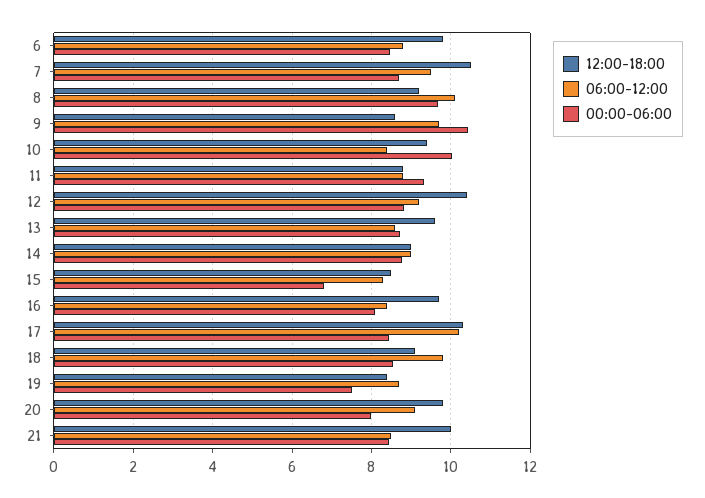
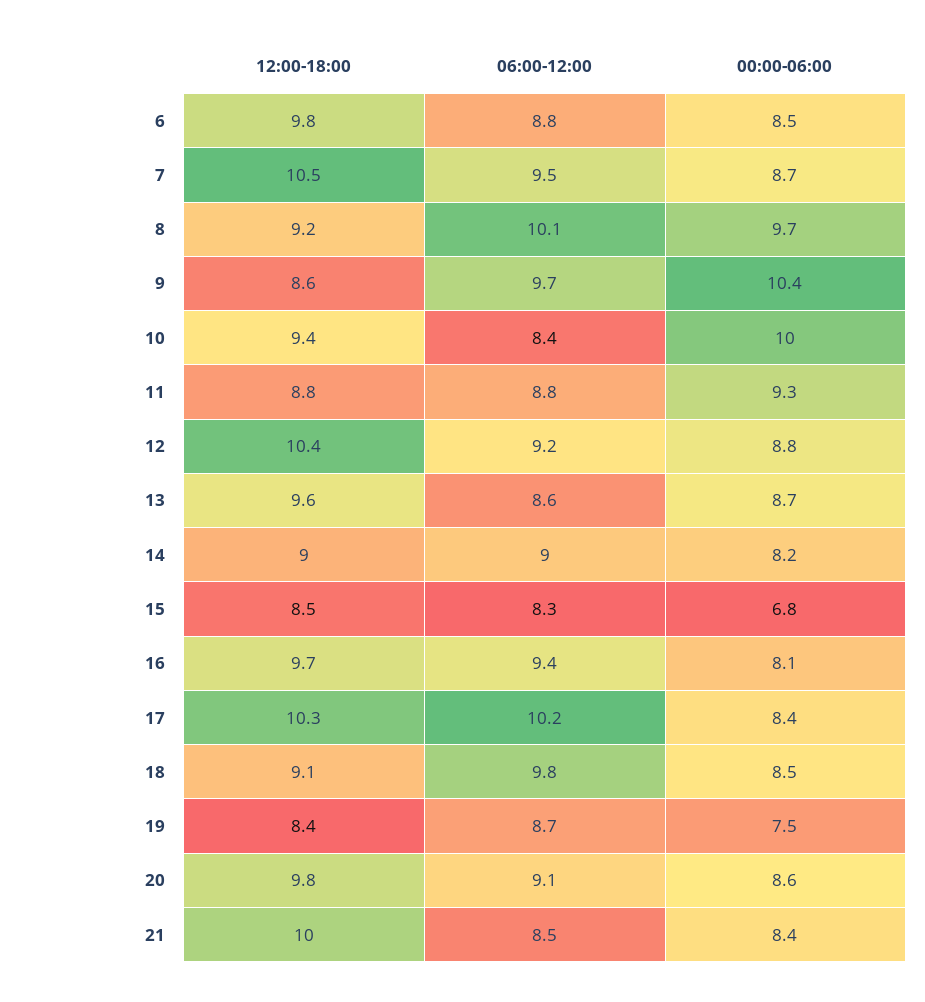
  {
    "12:00-18:00": {
      "6": 9.8,
      "7": 10.5,
      "8": 9.2,
      "9": 8.6,
      "10": 9.4,
      "11": 8.8,
      "12": 10.4,
      "13": 9.6,
      "14": 9,
      "15": 8.5,
      "16": 9.7,
      "17": 10.3,
      "18": 9.1,
      "19": 8.4,
      "20": 9.8,
      "21": 10
    },
    "06:00-12:00": {
      "6": 8.8,
      "7": 9.5,
      "8": 10.1,
      "9": 9.7,
      "10": 8.4,
      "11": 8.8,
      "12": 9.2,
      "13": 8.6,
      "14": 9,
      "15": 8.3,
-     "16": 8.4,
+     "16": 9.4,
      "17": 10.2,
      "18": 9.8,
      "19": 8.7,
      "20": 9.1,
      "21": 8.5
    },
    "00:00-06:00": {
      "6": 8.5,
      "7": 8.7,
      "8": 9.7,
      "9": 10.4,
      "10": 10,
      "11": 9.3,
      "12": 8.8,
      "13": 8.7,
-     "14": 8.8,
+     "14": 8.2,
      "15": 6.8,
      "16": 8.1,
      "17": 8.4,
      "18": 8.5,
      "19": 7.5,
-     "20": 8,
+     "20": 8.6,
      "21": 8.4
    }
  }

